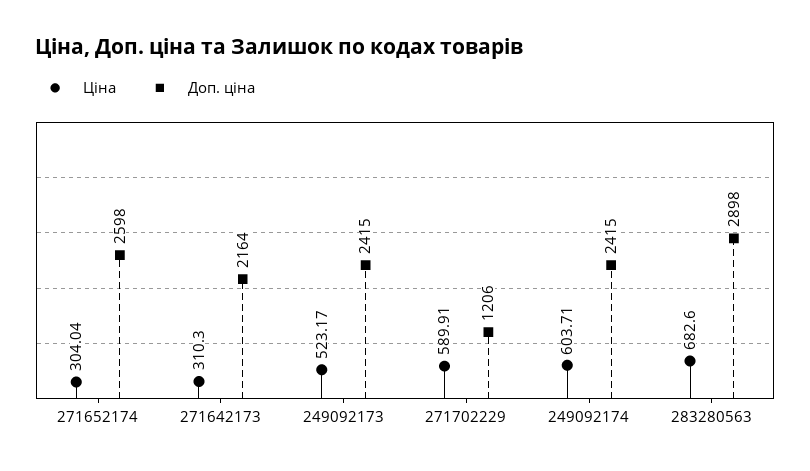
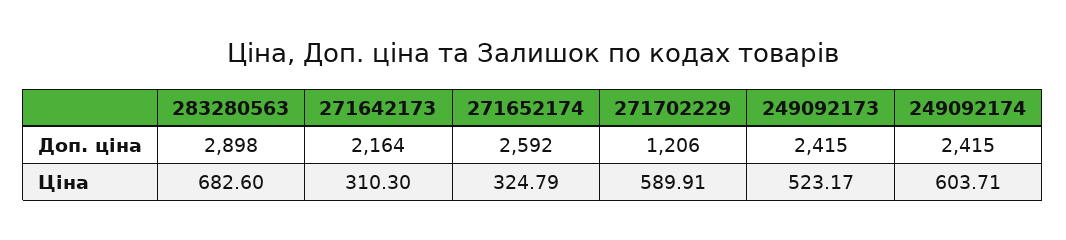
  {
    "Ціна": {
-     "271652174": 304.04,
+     "271652174": 324.79,
      "271642173": 310.3,
      "249092173": 523.17,
      "271702229": 589.91,
      "249092174": 603.71,
      "283280563": 682.6
    },
    "Доп. ціна": {
-     "271652174": 2598,
+     "271652174": 2592,
      "271642173": 2164,
      "249092173": 2415,
      "271702229": 1206,
      "249092174": 2415,
      "283280563": 2898
    }
  }

